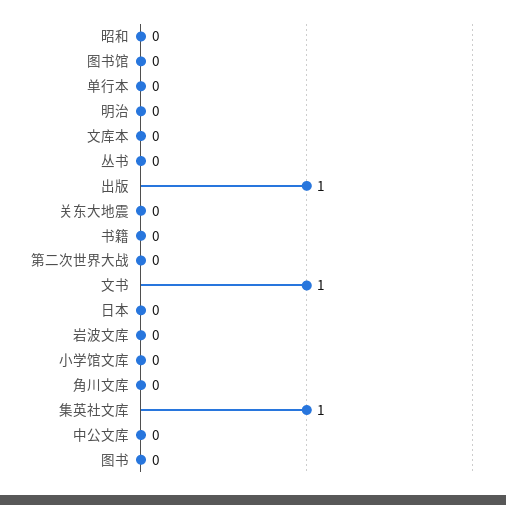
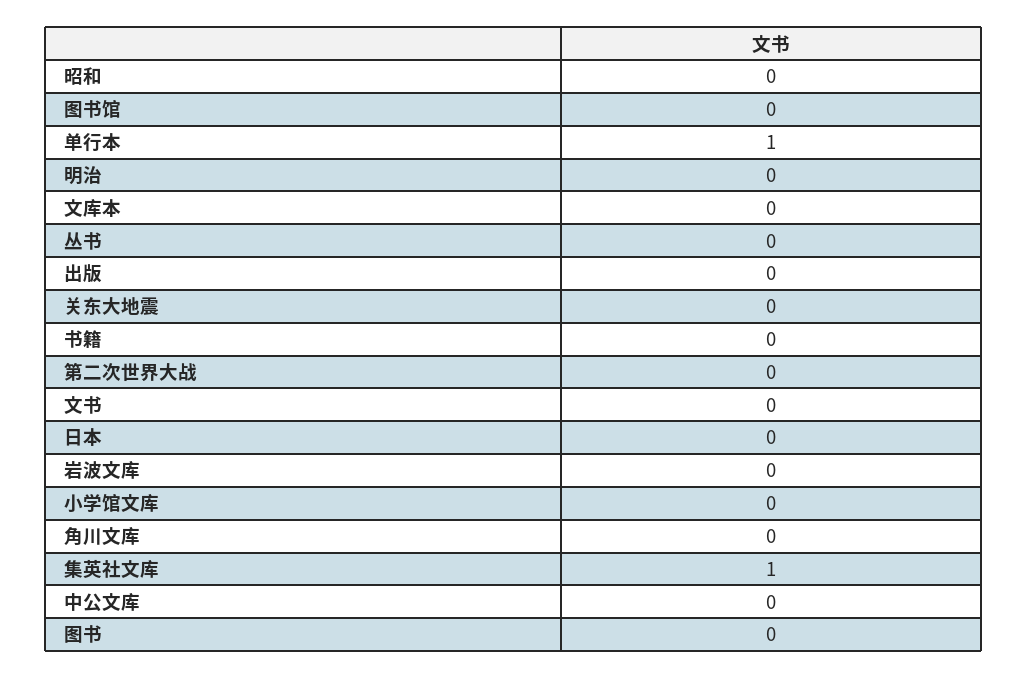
  {
    "昭和": 0,
    "图书馆": 0,
-   "单行本": 0,
+   "单行本": 1,
    "明治": 0,
    "文库本": 0,
    "丛书": 0,
-   "出版": 1,
+   "出版": 0,
    "关东大地震": 0,
    "书籍": 0,
    "第二次世界大战": 0,
-   "文书": 1,
+   "文书": 0,
    "日本": 0,
    "岩波文库": 0,
    "小学馆文库": 0,
    "角川文库": 0,
    "集英社文库": 1,
    "中公文库": 0,
    "图书": 0
  }

